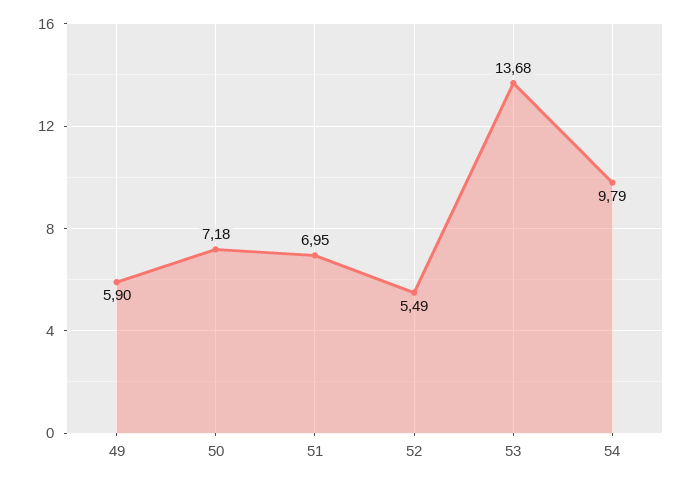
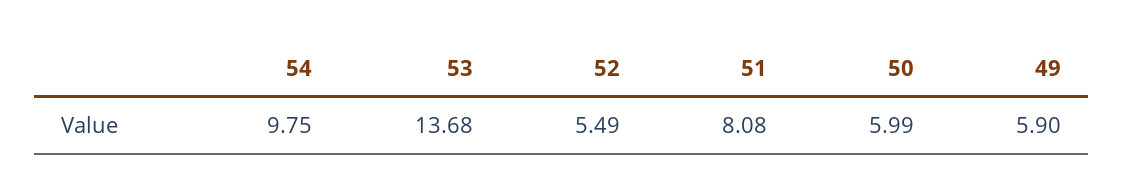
  {
    "49": 5.9,
-   "50": 7.18,
+   "50": 5.99,
-   "51": 6.95,
+   "51": 8.08,
    "52": 5.49,
    "53": 13.68,
-   "54": 9.79
+   "54": 9.75
  }

